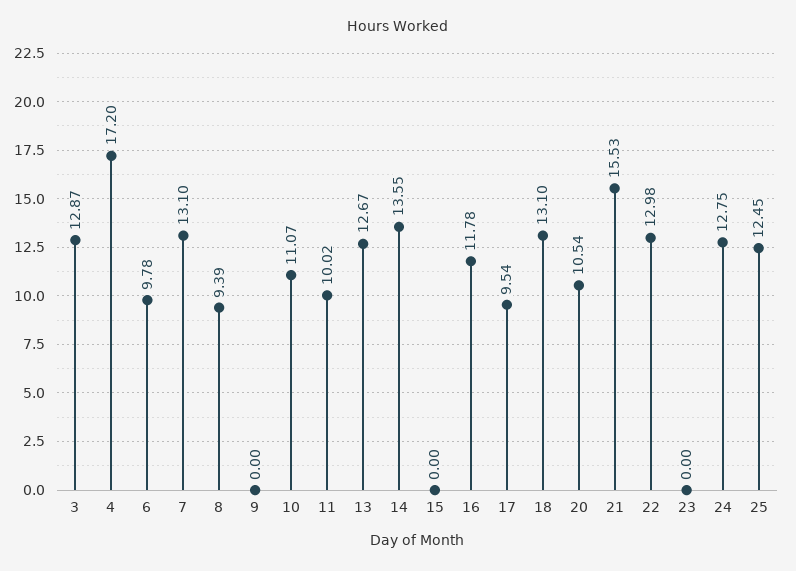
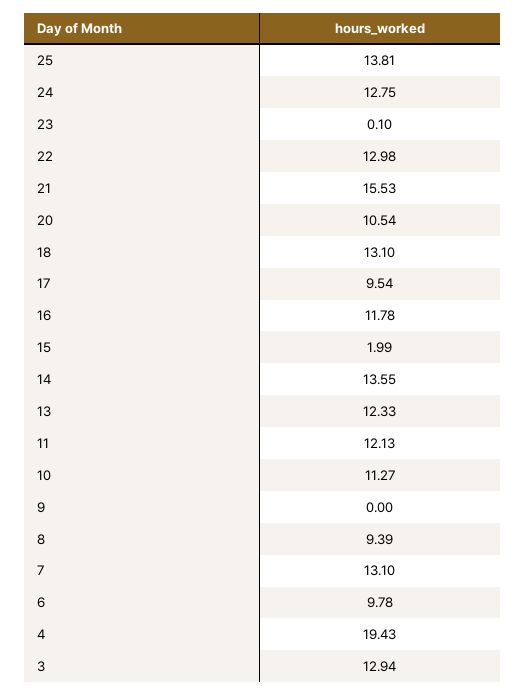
  {
-   "3": 12.87,
+   "3": 12.94,
-   "4": 17.2,
+   "4": 19.43,
    "6": 9.78,
    "7": 13.1,
    "8": 9.39,
    "9": 0,
-   "10": 11.07,
+   "10": 11.27,
-   "11": 10.02,
+   "11": 12.13,
-   "13": 12.67,
+   "13": 12.33,
    "14": 13.55,
-   "15": 0,
+   "15": 1.99,
    "16": 11.78,
    "17": 9.54,
    "18": 13.1,
    "20": 10.54,
    "21": 15.53,
    "22": 12.98,
-   "23": 0,
+   "23": 0.1,
    "24": 12.75,
-   "25": 12.45
+   "25": 13.81
  }

